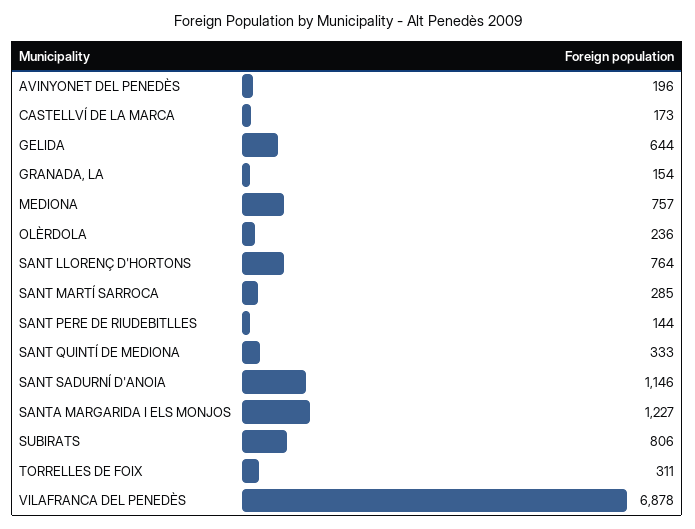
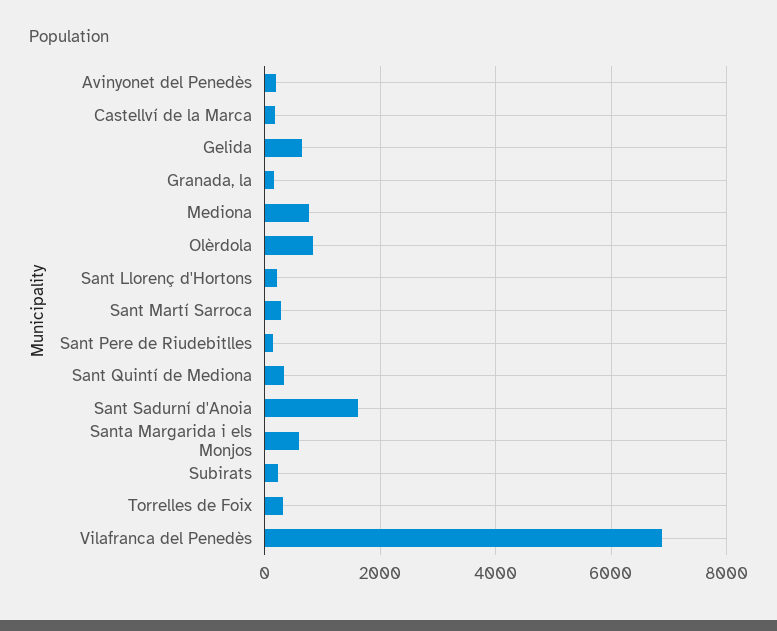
  {
    "AVINYONET DEL PENEDÈS": 196,
    "CASTELLVÍ DE LA MARCA": 173,
    "GELIDA": 644,
    "GRANADA, LA": 154,
    "MEDIONA": 757,
-   "OLÈRDOLA": 236,
+   "OLÈRDOLA": 800,
-   "SANT LLORENÇ D'HORTONS": 764,
+   "SANT LLORENÇ D'HORTONS": 200,
    "SANT MARTÍ SARROCA": 285,
    "SANT PERE DE RIUDEBITLLES": 144,
    "SANT QUINTÍ DE MEDIONA": 333,
-   "SANT SADURNÍ D'ANOIA": 1146,
+   "SANT SADURNÍ D'ANOIA": 1600,
-   "SANTA MARGARIDA I ELS MONJOS": 1227,
+   "SANTA MARGARIDA I ELS MONJOS": 600,
-   "SUBIRATS": 806,
+   "SUBIRATS": 200,
    "TORRELLES DE FOIX": 311,
    "VILAFRANCA DEL PENEDÈS": 6878
  }

